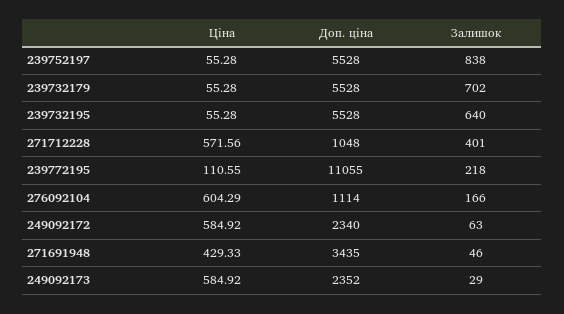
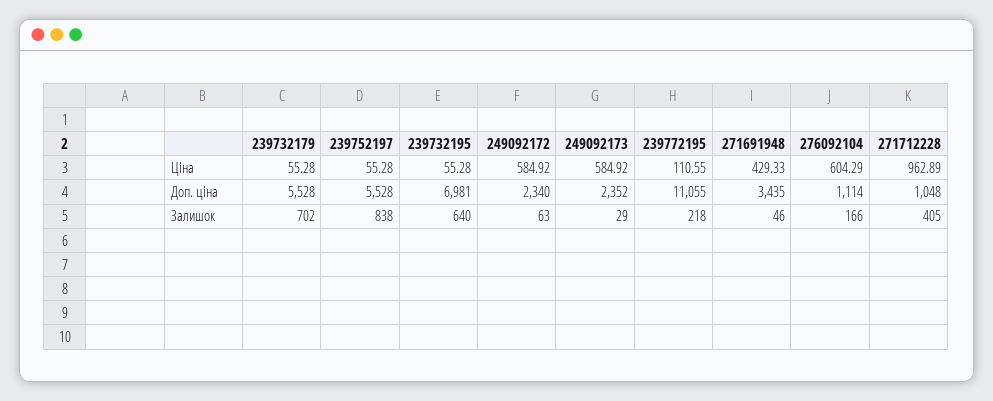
  {
    "Ціна": {
      "239752197": 55.28,
      "239732179": 55.28,
      "239732195": 55.28,
-     "271712228": 571.56,
+     "271712228": 962.89,
      "239772195": 110.55,
      "276092104": 604.29,
      "249092172": 584.92,
      "271691948": 429.33,
      "249092173": 584.92
    },
    "Доп. ціна": {
      "239752197": 5528,
      "239732179": 5528,
-     "239732195": 5528,
+     "239732195": 6981,
      "271712228": 1048,
      "239772195": 11055,
      "276092104": 1114,
      "249092172": 2340,
      "271691948": 3435,
      "249092173": 2352
    },
    "Залишок": {
      "239752197": 838,
      "239732179": 702,
      "239732195": 640,
-     "271712228": 401,
+     "271712228": 405,
      "239772195": 218,
      "276092104": 166,
      "249092172": 63,
      "271691948": 46,
      "249092173": 29
    }
  }

